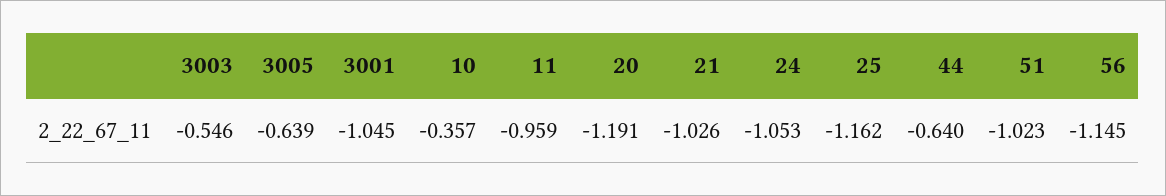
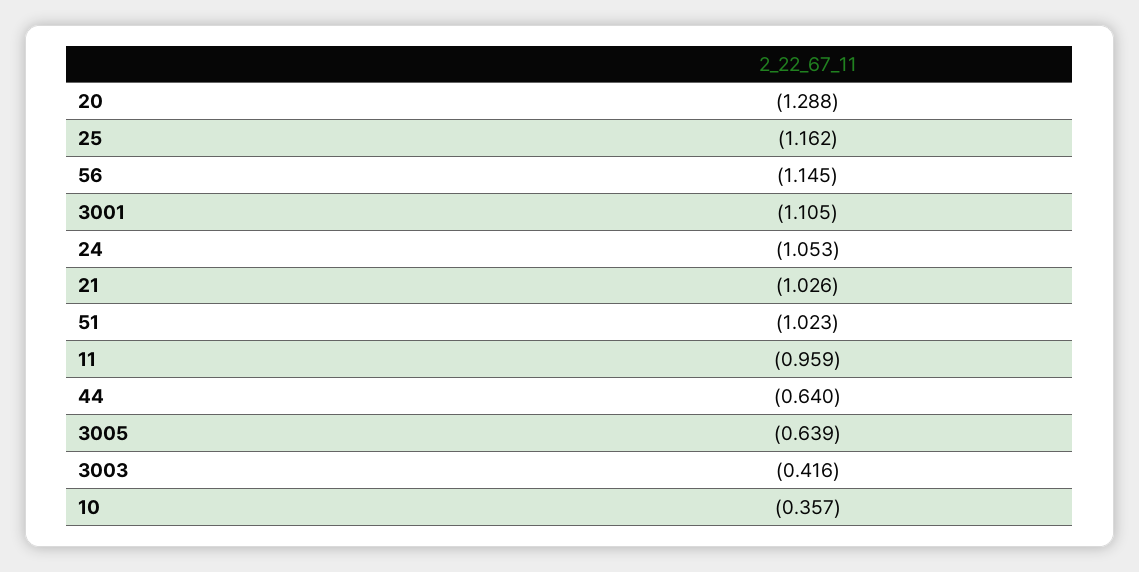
  {
-   "3003": -0.546,
+   "3003": -0.416,
    "3005": -0.639,
-   "3001": -1.045,
+   "3001": -1.105,
    "10": -0.357,
    "11": -0.959,
-   "20": -1.191,
+   "20": -1.288,
    "21": -1.026,
    "24": -1.053,
    "25": -1.162,
    "44": -0.64,
    "51": -1.023,
    "56": -1.145
  }

